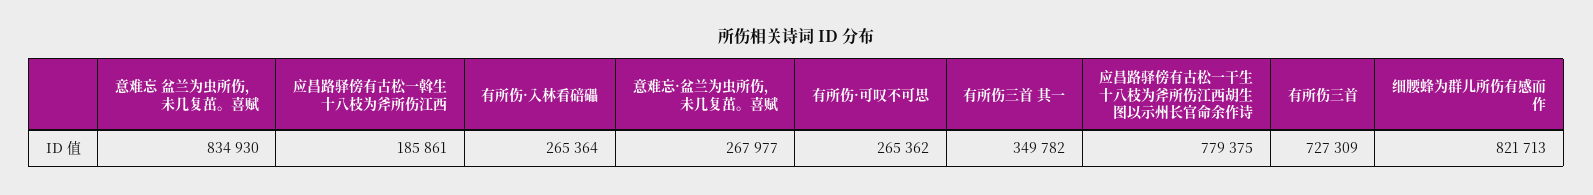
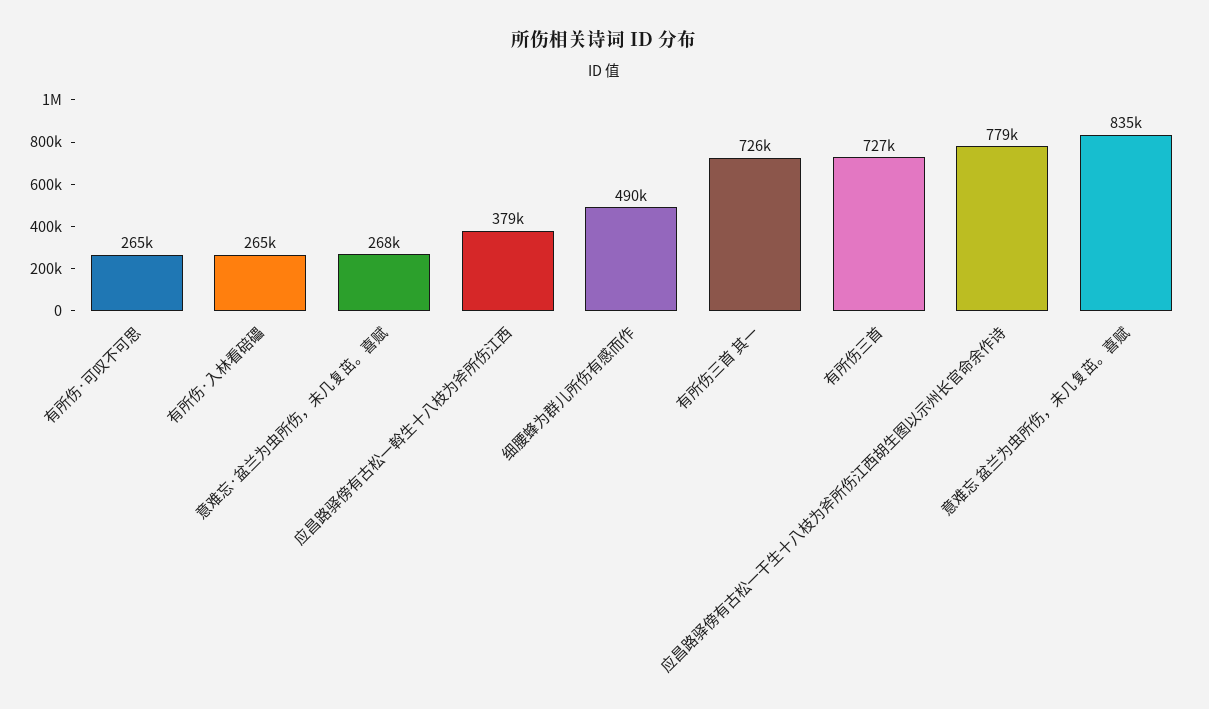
  {
    "意难忘 盆兰为虫所伤，未几复茁。喜赋": 834930,
-   "应昌路驿傍有古松一斡生十八枝为斧所伤江西": 185861,
+   "应昌路驿傍有古松一斡生十八枝为斧所伤江西": 379000,
    "有所伤·入林看碚礧": 265364,
    "意难忘·盆兰为虫所伤，未几复茁。喜赋": 267977,
    "有所伤·可叹不可思": 265362,
-   "有所伤三首 其一": 349782,
+   "有所伤三首 其一": 726000,
    "应昌路驿傍有古松一干生十八枝为斧所伤江西胡生图以示州长官命余作诗": 779375,
    "有所伤三首": 727309,
-   "细腰蜂为群儿所伤有感而作": 821713
+   "细腰蜂为群儿所伤有感而作": 490000
  }

